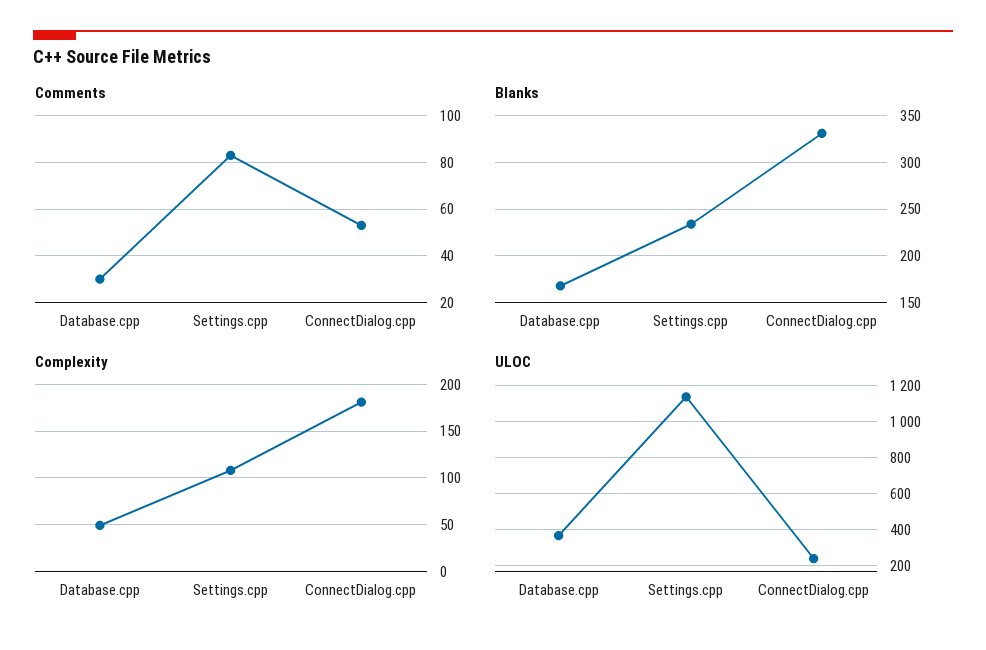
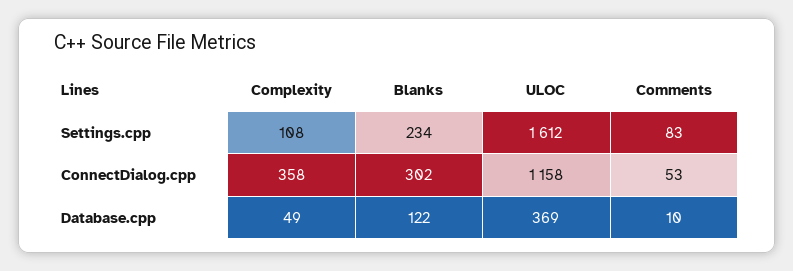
  {
    "Comments": {
-     "Database.cpp": 30,
+     "Database.cpp": 10,
      "Settings.cpp": 83,
      "ConnectDialog.cpp": 53
    },
    "Blanks": {
-     "Database.cpp": 170,
+     "Database.cpp": 122,
      "Settings.cpp": 234,
-     "ConnectDialog.cpp": 330
+     "ConnectDialog.cpp": 302
    },
    "Complexity": {
      "Database.cpp": 49,
      "Settings.cpp": 108,
-     "ConnectDialog.cpp": 180
+     "ConnectDialog.cpp": 358
    },
    "ULOC": {
      "Database.cpp": 369,
-     "Settings.cpp": 1150,
+     "Settings.cpp": 1612,
-     "ConnectDialog.cpp": 250
+     "ConnectDialog.cpp": 1158
    }
  }

